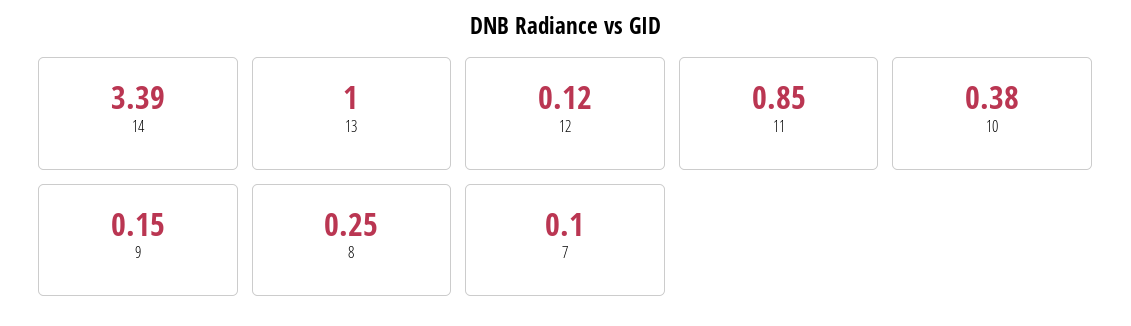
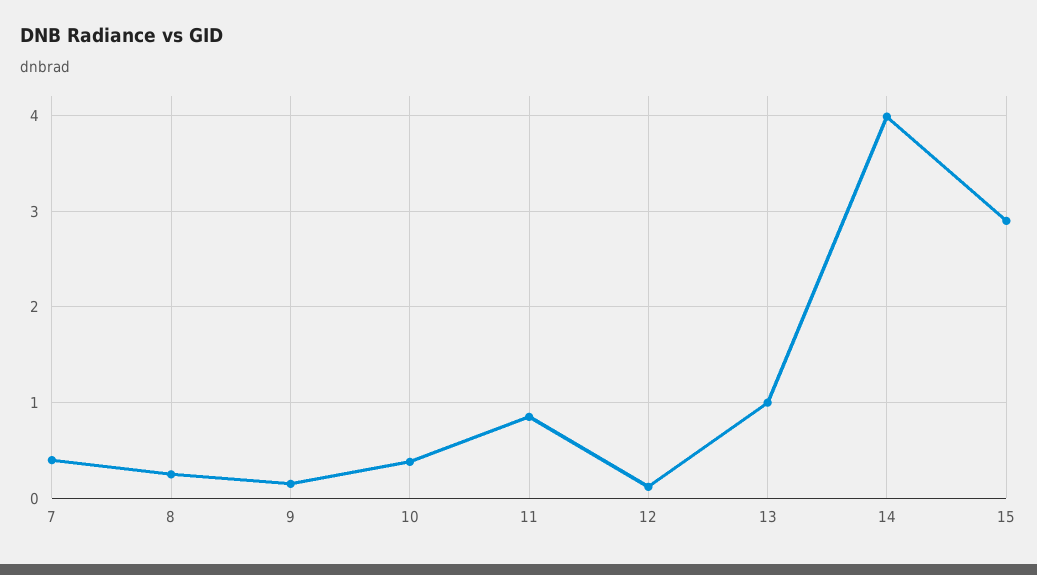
  {
-   "14": 3.39,
+   "14": 4,
    "13": 1,
    "12": 0.12,
    "11": 0.85,
    "10": 0.38,
    "9": 0.15,
    "8": 0.25,
-   "7": 0.1
+   "7": 0.4,
+   "15": 2.9
  }

